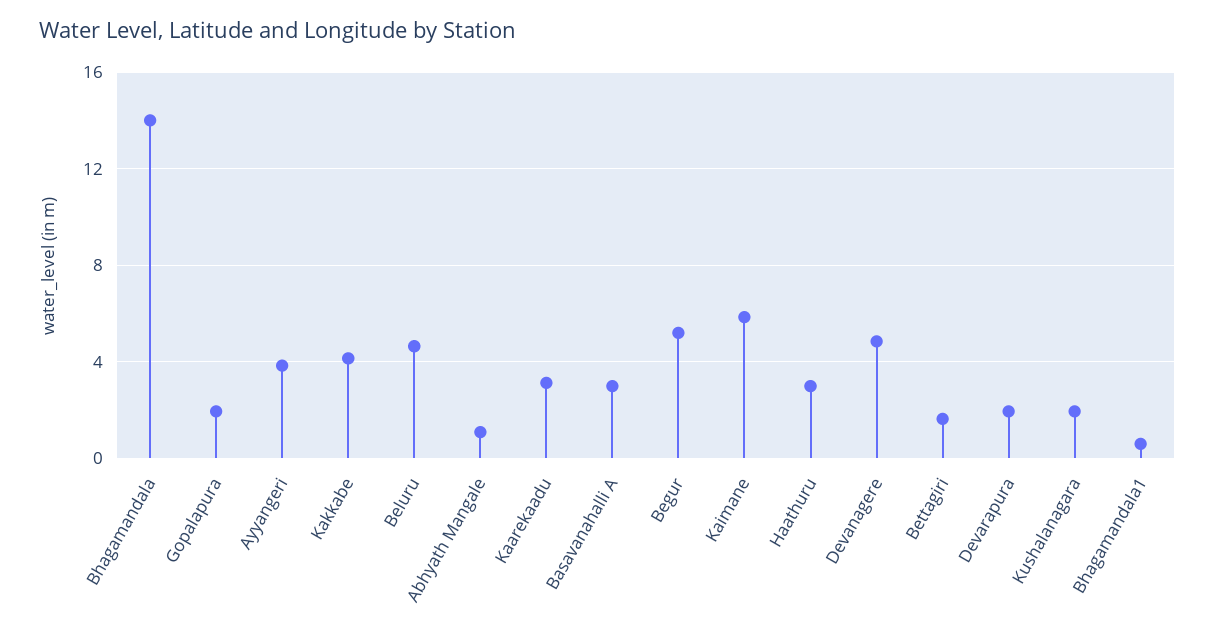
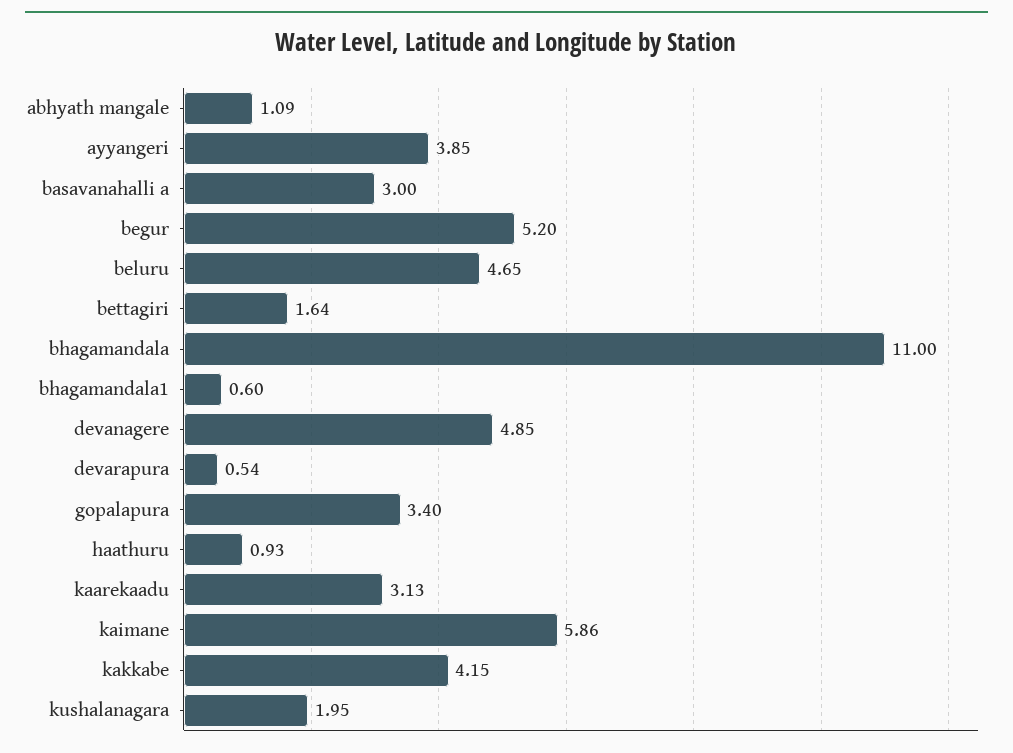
  {
-   "Bhagamandala": 14,
+   "Bhagamandala": 11,
-   "Gopalapura": 2,
+   "Gopalapura": 3.4,
    "Ayyangeri": 3.85,
    "Kakkabe": 4.15,
    "Beluru": 4.65,
    "Abhyath Mangale": 1.09,
    "Kaarekaadu": 3.13,
    "Basavanahalli A": 3,
    "Begur": 5.2,
    "Kaimane": 5.86,
-   "Haathuru": 3,
+   "Haathuru": 0.93,
    "Devanagere": 4.85,
    "Bettagiri": 1.64,
-   "Devarapura": 2,
+   "Devarapura": 0.54,
    "Kushalanagara": 1.95,
    "Bhagamandala1": 0.6
  }

